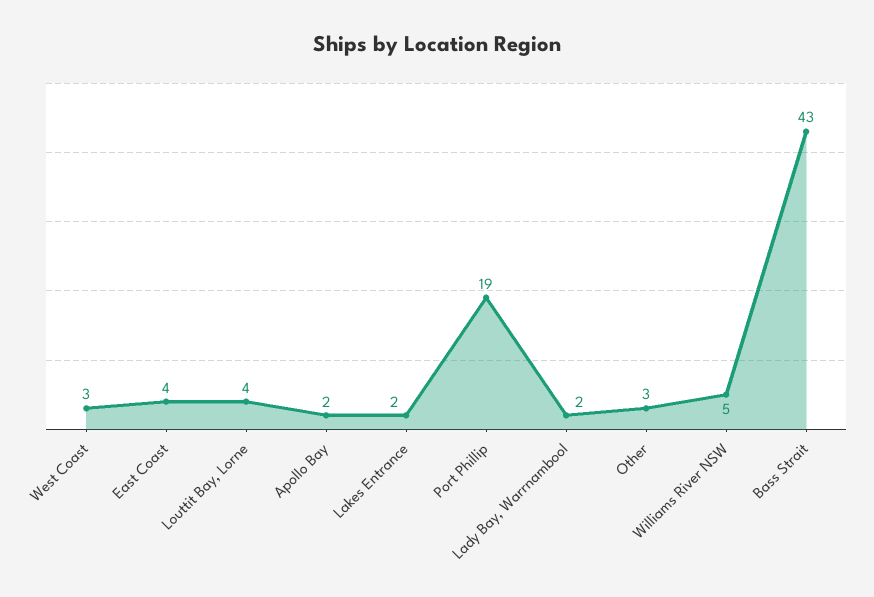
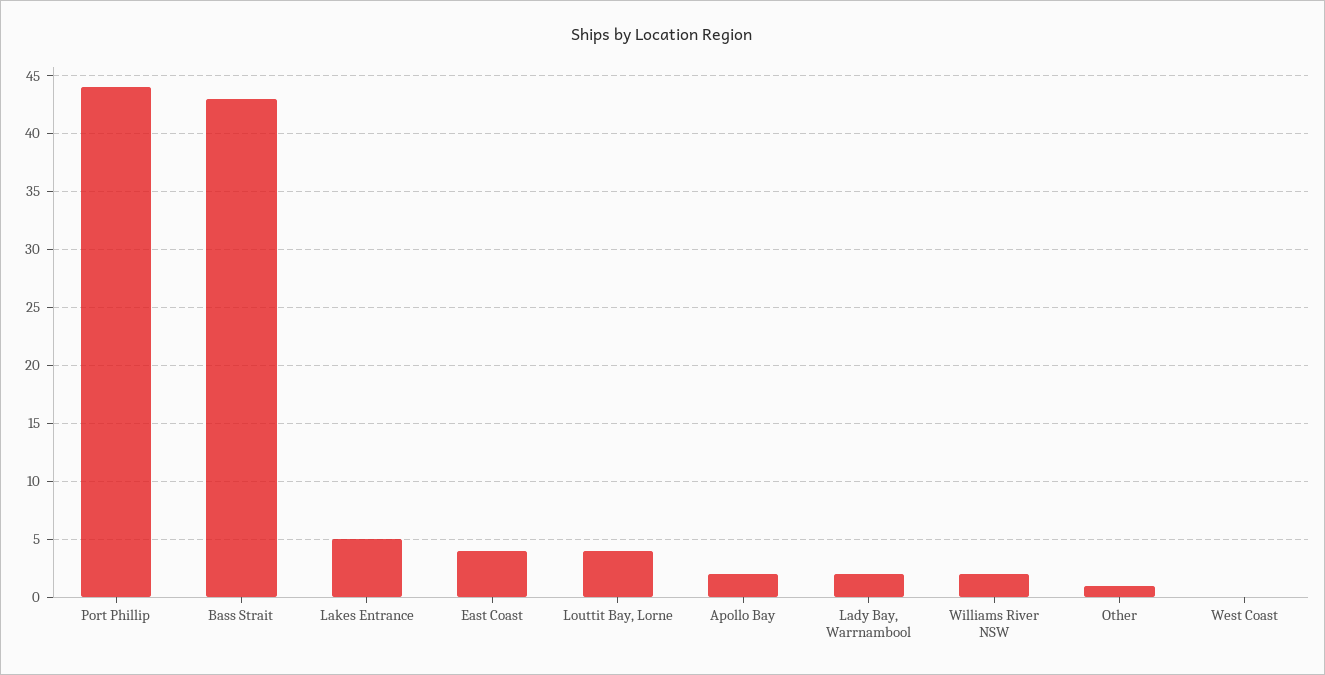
  {
-   "West Coast": 3,
+   "West Coast": 0,
    "East Coast": 4,
    "Louttit Bay, Lorne": 4,
    "Apollo Bay": 2,
-   "Lakes Entrance": 2,
+   "Lakes Entrance": 5,
-   "Port Phillip": 19,
+   "Port Phillip": 44,
    "Lady Bay, Warrnambool": 2,
-   "Other": 3,
+   "Other": 1,
-   "Williams River NSW": 5,
+   "Williams River NSW": 2,
    "Bass Strait": 43
  }

